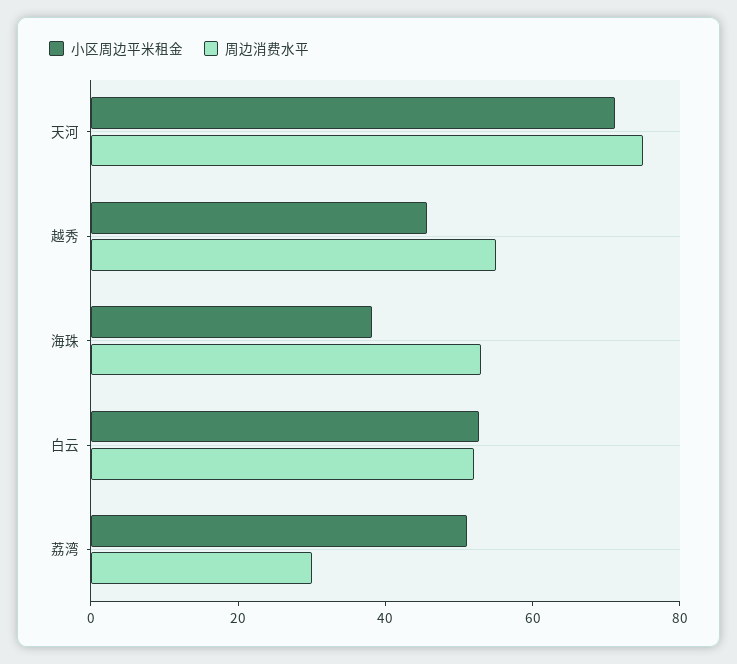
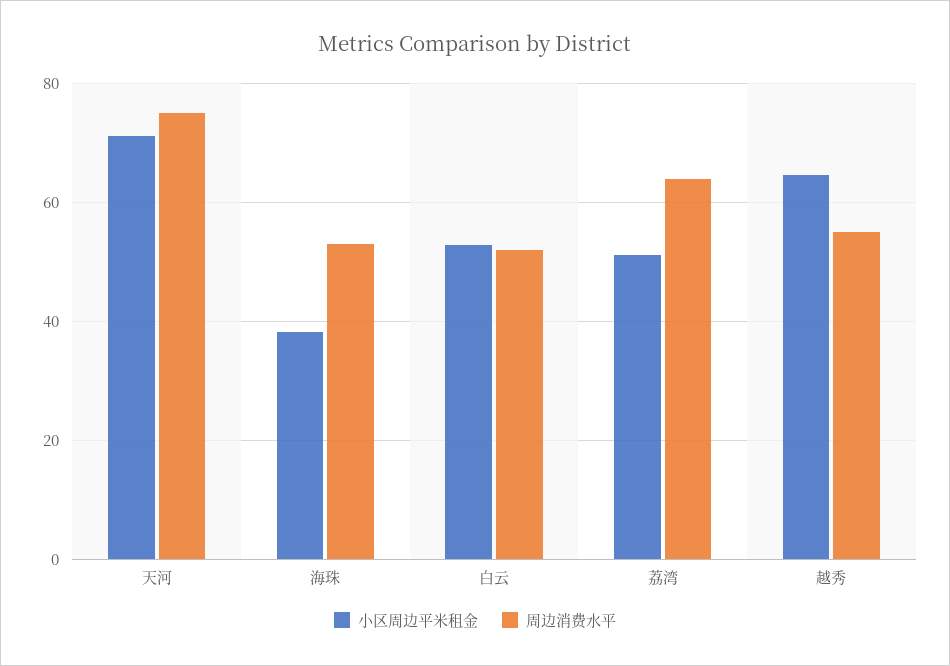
  {
    "小区周边平米租金": {
      "天河": 72,
-     "越秀": 45,
+     "越秀": 64,
      "海珠": 38,
      "白云": 52,
      "荔湾": 52
    },
    "周边消费水平": {
      "天河": 76,
      "越秀": 56,
      "海珠": 54,
      "白云": 52,
-     "荔湾": 30
+     "荔湾": 64
    }
  }

